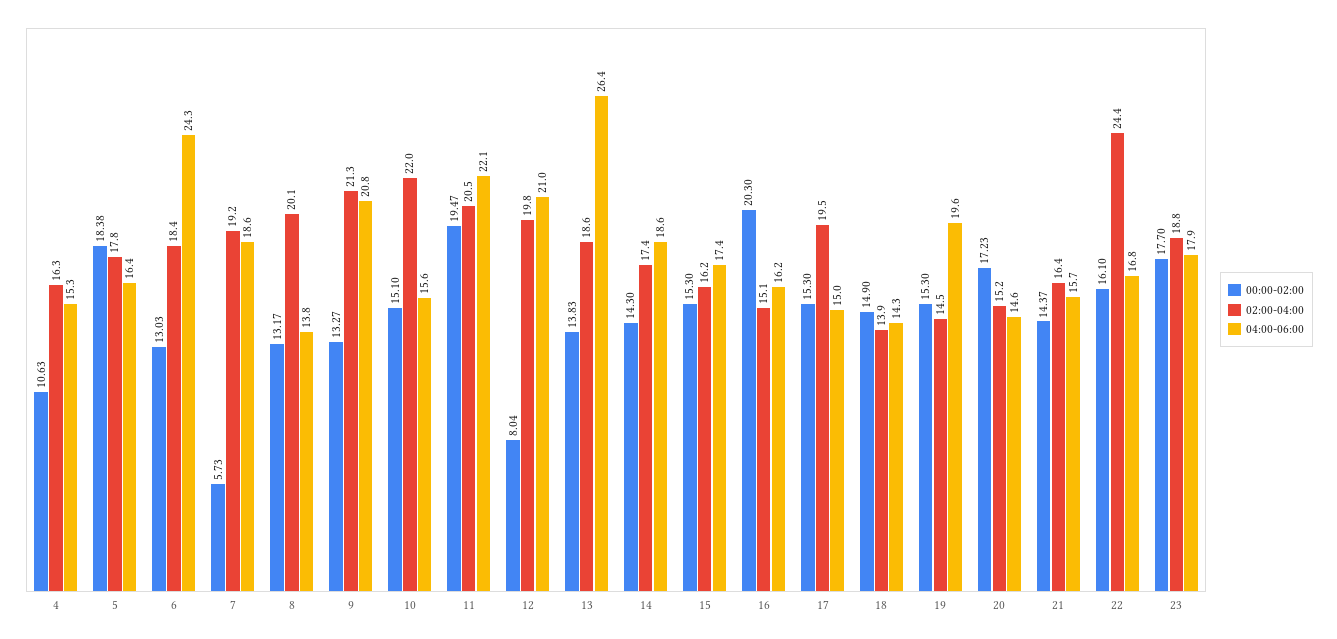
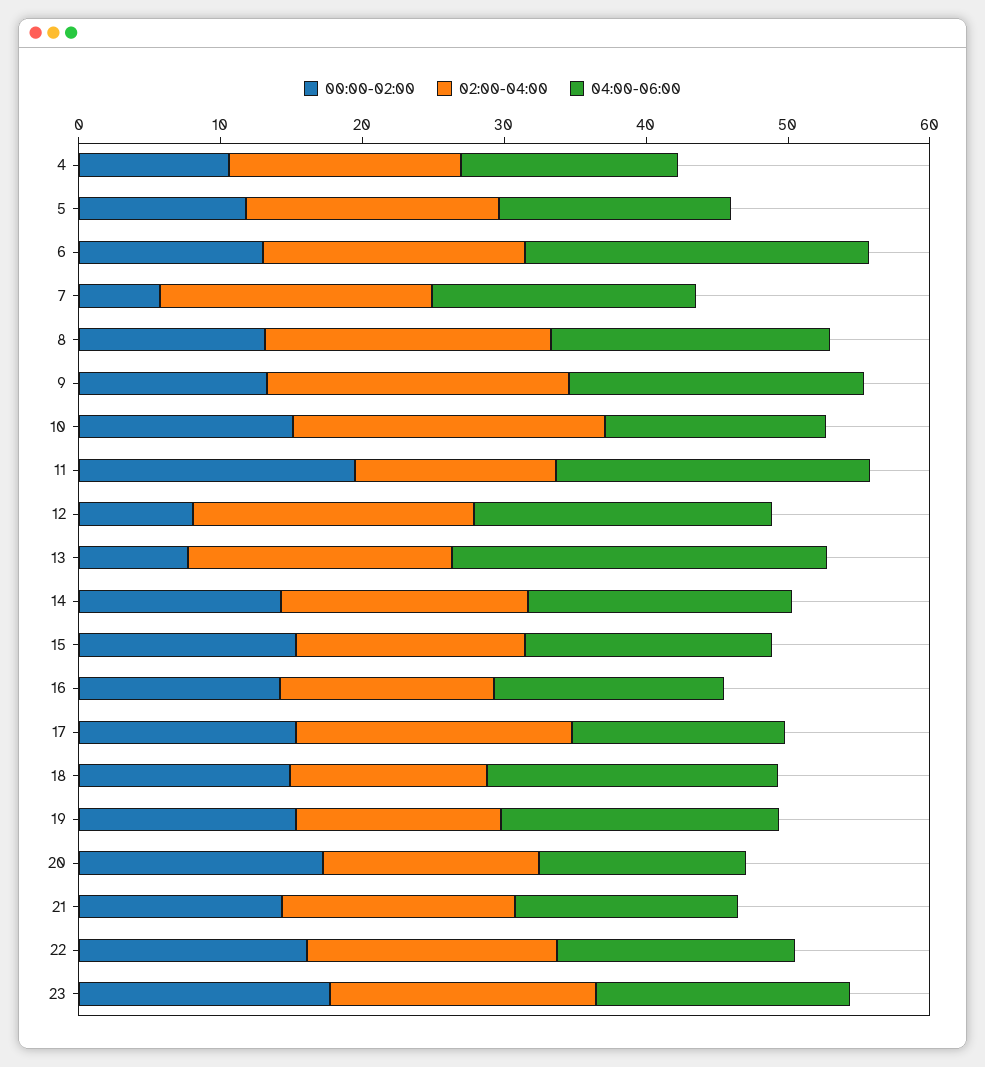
  {
    "00:00-02:00": {
      "4": 10.63,
-     "5": 18.38,
+     "5": 12,
      "6": 13.03,
      "7": 5.73,
      "8": 13.17,
      "9": 13.27,
      "10": 15.1,
      "11": 19.47,
      "12": 8.04,
-     "13": 13.83,
+     "13": 8,
      "14": 14.3,
      "15": 15.3,
-     "16": 20.3,
+     "16": 14,
      "17": 15.3,
      "18": 14.9,
      "19": 15.3,
      "20": 17.23,
      "21": 14.37,
      "22": 16.1,
      "23": 17.7
    },
    "02:00-04:00": {
      "4": 16.3,
      "5": 17.8,
      "6": 18.4,
      "7": 19.2,
      "8": 20.1,
      "9": 21.3,
      "10": 22,
-     "11": 20.5,
+     "11": 14,
      "12": 19.8,
      "13": 18.6,
      "14": 17.4,
      "15": 16.2,
      "16": 15.1,
      "17": 19.5,
      "18": 13.9,
      "19": 14.5,
      "20": 15.2,
      "21": 16.4,
-     "22": 24.4,
+     "22": 18,
      "23": 18.8
    },
    "04:00-06:00": {
      "4": 15.3,
      "5": 16.4,
      "6": 24.3,
      "7": 18.6,
-     "8": 13.8,
+     "8": 20,
      "9": 20.8,
      "10": 15.6,
      "11": 22.1,
      "12": 21,
      "13": 26.4,
      "14": 18.6,
      "15": 17.4,
      "16": 16.2,
      "17": 15,
-     "18": 14.3,
+     "18": 20,
      "19": 19.6,
      "20": 14.6,
      "21": 15.7,
      "22": 16.8,
      "23": 17.9
    }
  }

